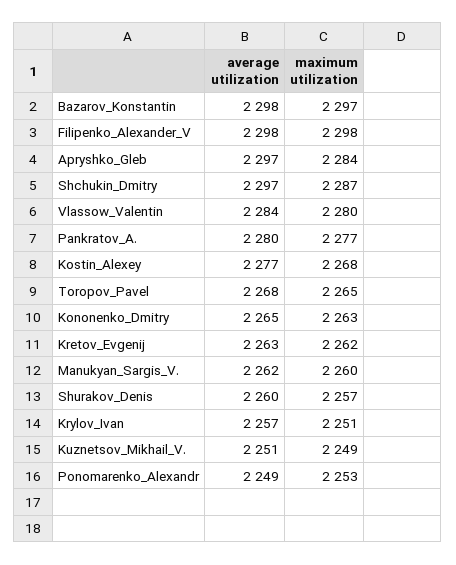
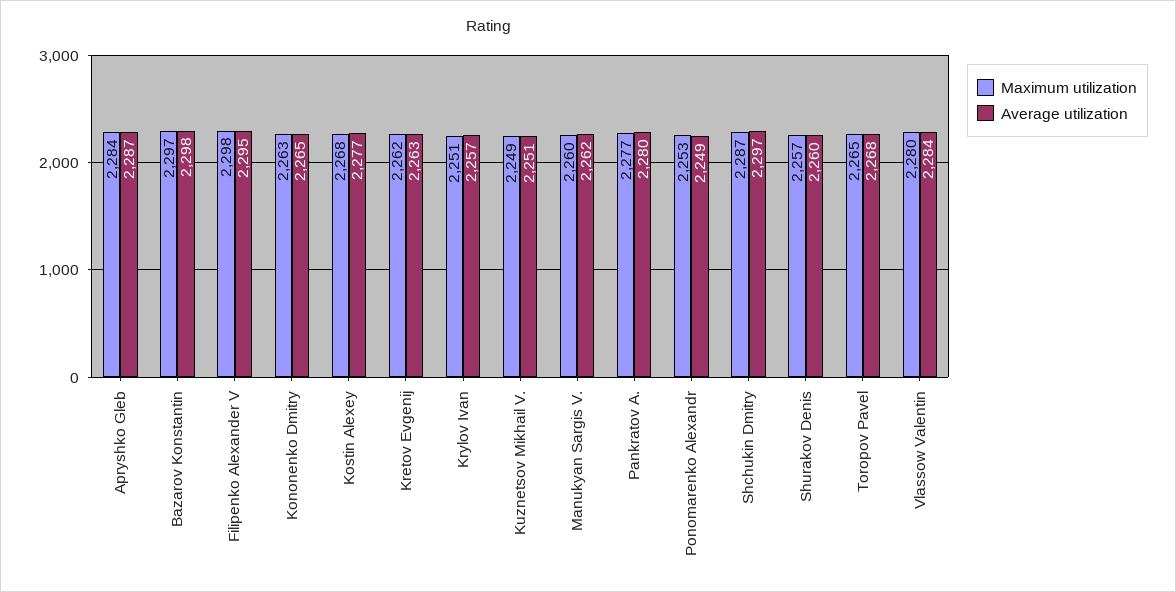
  {
    "average utilization": {
      "Bazarov_Konstantin": 2298,
-     "Filipenko_Alexander_V": 2298,
+     "Filipenko_Alexander_V": 2295,
-     "Apryshko_Gleb": 2297,
+     "Apryshko_Gleb": 2287,
      "Shchukin_Dmitry": 2297,
      "Vlassow_Valentin": 2284,
      "Pankratov_A.": 2280,
      "Kostin_Alexey": 2277,
      "Toropov_Pavel": 2268,
      "Kononenko_Dmitry": 2265,
      "Kretov_Evgenij": 2263,
      "Manukyan_Sargis_V.": 2262,
      "Shurakov_Denis": 2260,
      "Krylov_Ivan": 2257,
      "Kuznetsov_Mikhail_V.": 2251,
      "Ponomarenko_Alexandr": 2249
    },
    "maximum utilization": {
      "Bazarov_Konstantin": 2297,
      "Filipenko_Alexander_V": 2298,
      "Apryshko_Gleb": 2284,
      "Shchukin_Dmitry": 2287,
      "Vlassow_Valentin": 2280,
      "Pankratov_A.": 2277,
      "Kostin_Alexey": 2268,
      "Toropov_Pavel": 2265,
      "Kononenko_Dmitry": 2263,
      "Kretov_Evgenij": 2262,
      "Manukyan_Sargis_V.": 2260,
      "Shurakov_Denis": 2257,
      "Krylov_Ivan": 2251,
      "Kuznetsov_Mikhail_V.": 2249,
      "Ponomarenko_Alexandr": 2253
    }
  }

